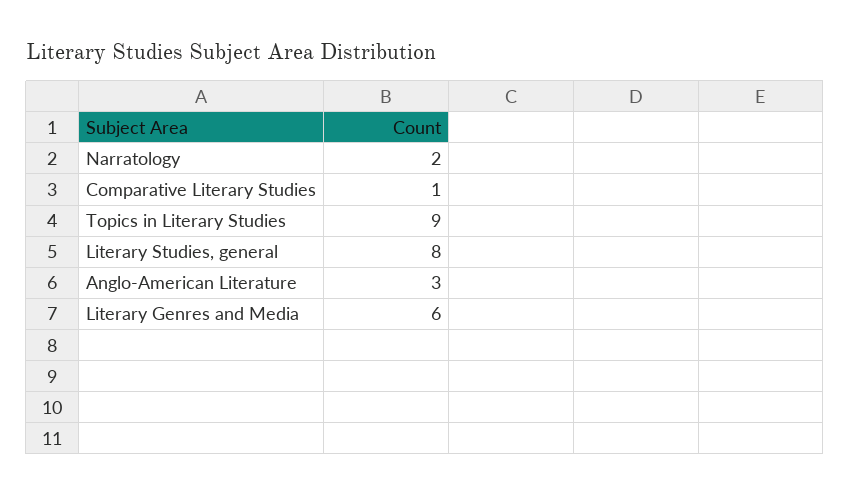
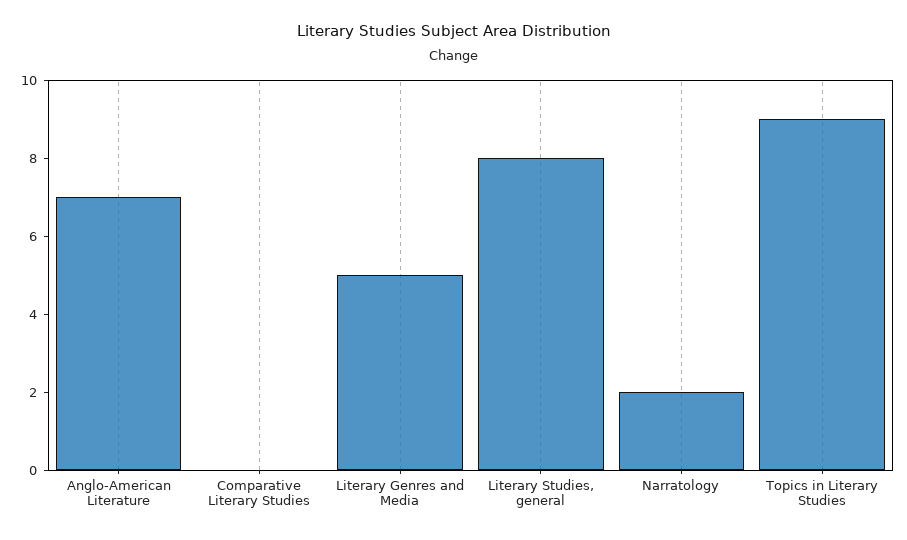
  {
    "Narratology": 2,
-   "Comparative Literary Studies": 1,
+   "Comparative Literary Studies": 0,
    "Topics in Literary Studies": 9,
    "Literary Studies, general": 8,
-   "Anglo-American Literature": 3,
+   "Anglo-American Literature": 7,
-   "Literary Genres and Media": 6
+   "Literary Genres and Media": 5
  }

